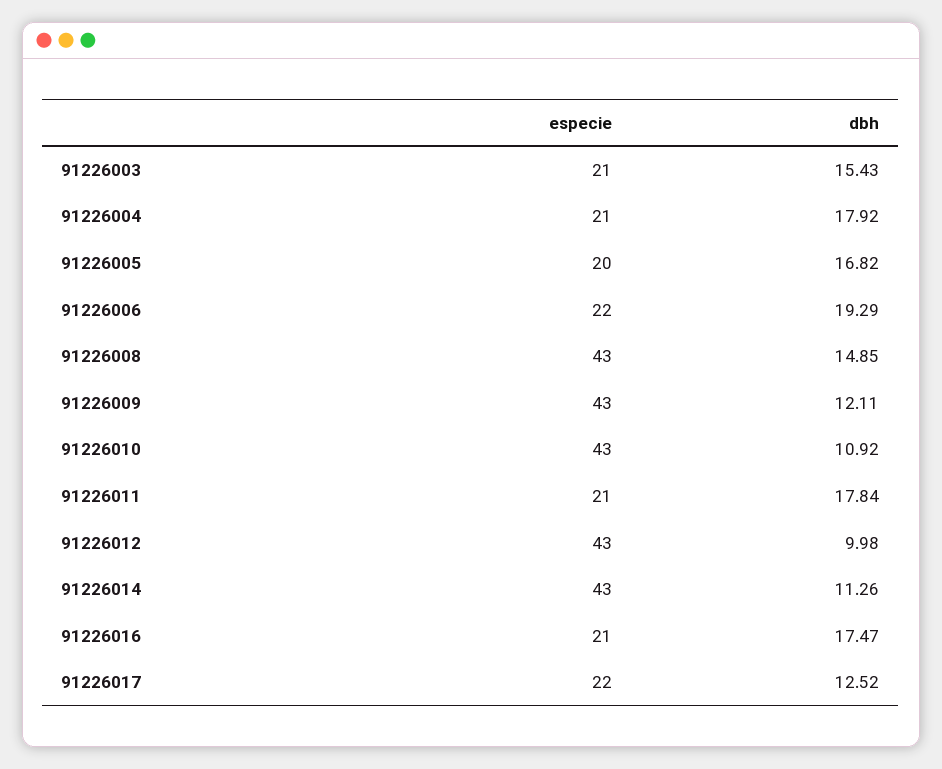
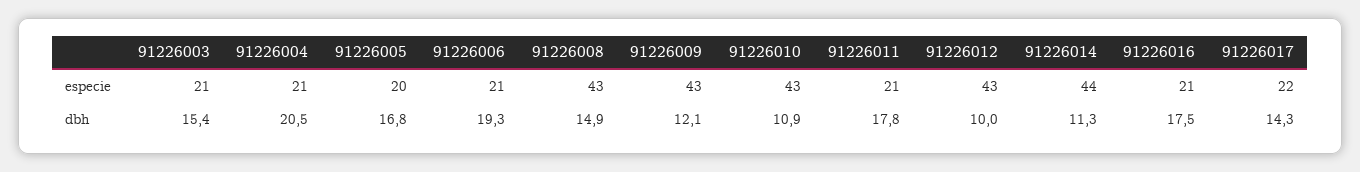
  {
    "especie": {
      "91226003": 21,
      "91226004": 21,
      "91226005": 20,
-     "91226006": 22,
+     "91226006": 21,
      "91226008": 43,
      "91226009": 43,
      "91226010": 43,
      "91226011": 21,
      "91226012": 43,
-     "91226014": 43,
+     "91226014": 44,
      "91226016": 21,
      "91226017": 22
    },
    "dbh": {
      "91226003": 15.43,
-     "91226004": 17.92,
+     "91226004": 20.5,
      "91226005": 16.82,
      "91226006": 19.29,
      "91226008": 14.85,
      "91226009": 12.11,
      "91226010": 10.92,
      "91226011": 17.84,
      "91226012": 9.98,
      "91226014": 11.26,
      "91226016": 17.47,
-     "91226017": 12.52
+     "91226017": 14.3
    }
  }

